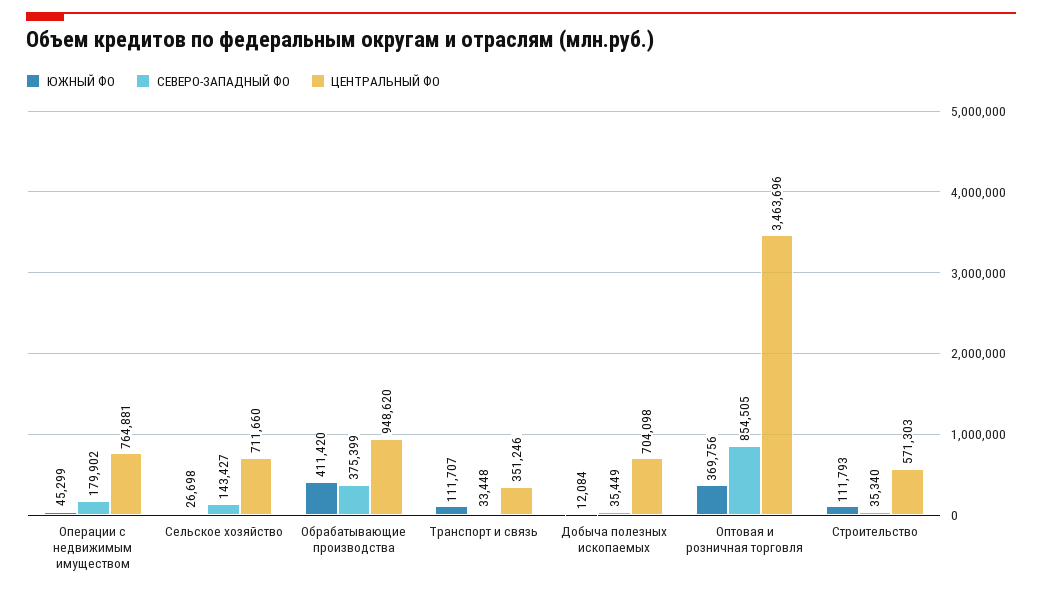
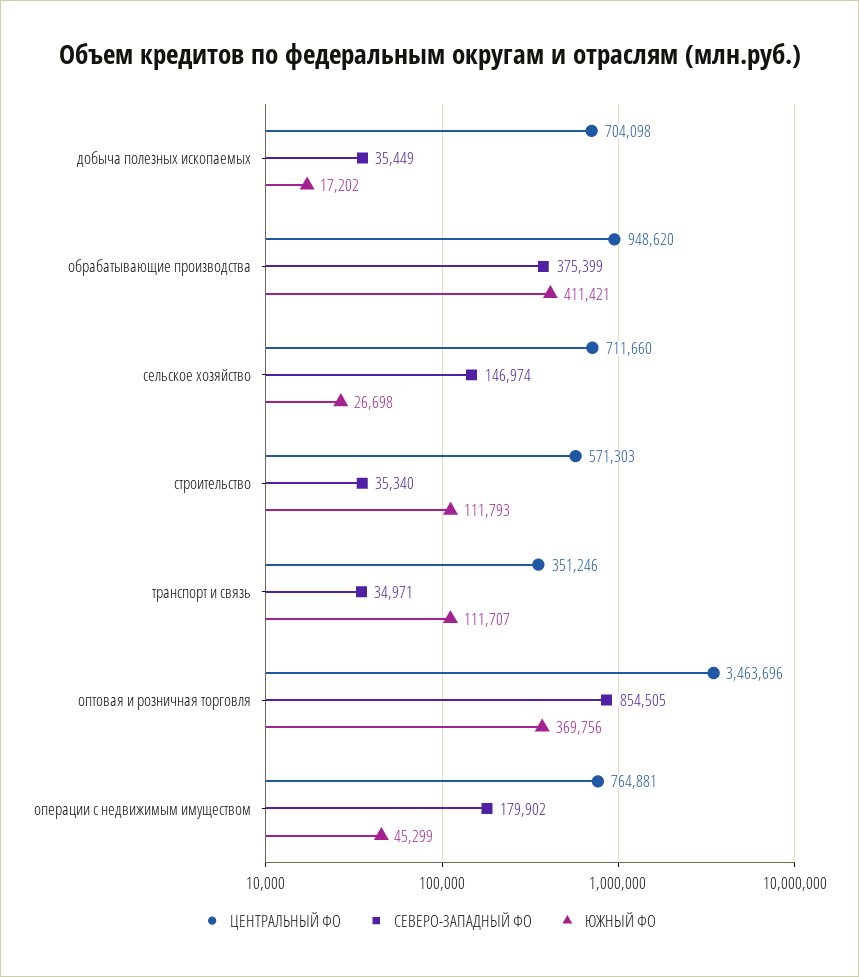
  {
    "ЮЖНЫЙ ФО": {
      "Операции с недвижимым имуществом": 45299,
      "Сельское хозяйство": 26698,
-     "Обрабатывающие производства": 411420,
+     "Обрабатывающие производства": 411421,
      "Транспорт и связь": 111707,
-     "Добыча полезных ископаемых": 12084,
+     "Добыча полезных ископаемых": 17202,
      "Оптовая и розничная торговля": 369756,
      "Строительство": 111793
    },
    "СЕВЕРО-ЗАПАДНЫЙ ФО": {
      "Операции с недвижимым имуществом": 179902,
-     "Сельское хозяйство": 143427,
+     "Сельское хозяйство": 146974,
      "Обрабатывающие производства": 375399,
-     "Транспорт и связь": 33448,
+     "Транспорт и связь": 34971,
      "Добыча полезных ископаемых": 35449,
      "Оптовая и розничная торговля": 854505,
      "Строительство": 35340
    },
    "ЦЕНТРАЛЬНЫЙ ФО": {
      "Операции с недвижимым имуществом": 764881,
      "Сельское хозяйство": 711660,
      "Обрабатывающие производства": 948620,
      "Транспорт и связь": 351246,
      "Добыча полезных ископаемых": 704098,
      "Оптовая и розничная торговля": 3463696,
      "Строительство": 571303
    }
  }

